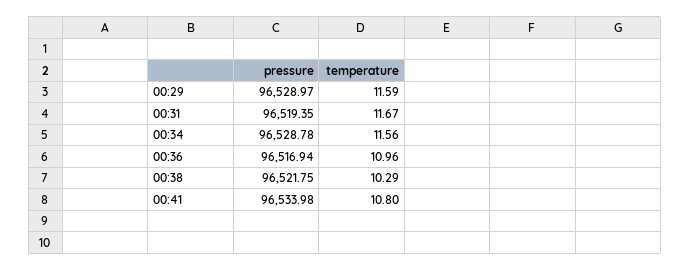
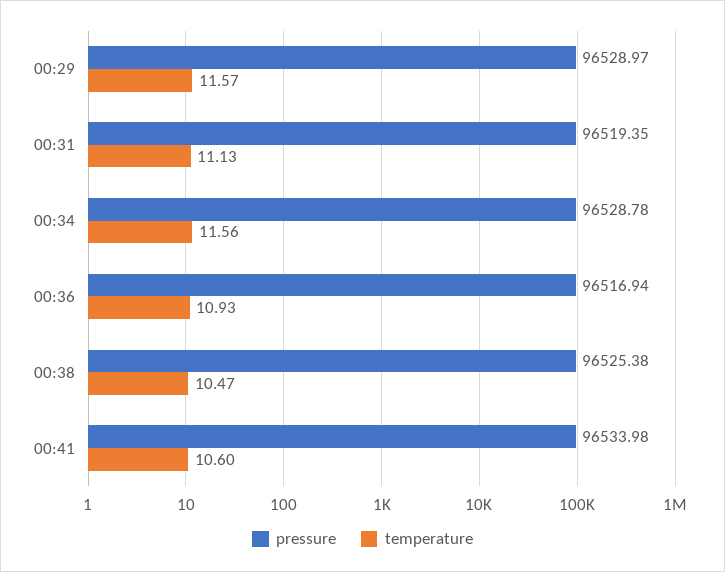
  {
    "pressure": {
      "00:29": 96528.97,
      "00:31": 96519.35,
      "00:34": 96528.78,
      "00:36": 96516.94,
-     "00:38": 96521.75,
+     "00:38": 96525.38,
      "00:41": 96533.98
    },
    "temperature": {
-     "00:29": 11.59,
+     "00:29": 11.57,
-     "00:31": 11.67,
+     "00:31": 11.13,
      "00:34": 11.56,
-     "00:36": 10.96,
+     "00:36": 10.93,
-     "00:38": 10.29,
+     "00:38": 10.47,
-     "00:41": 10.8
+     "00:41": 10.6
    }
  }

